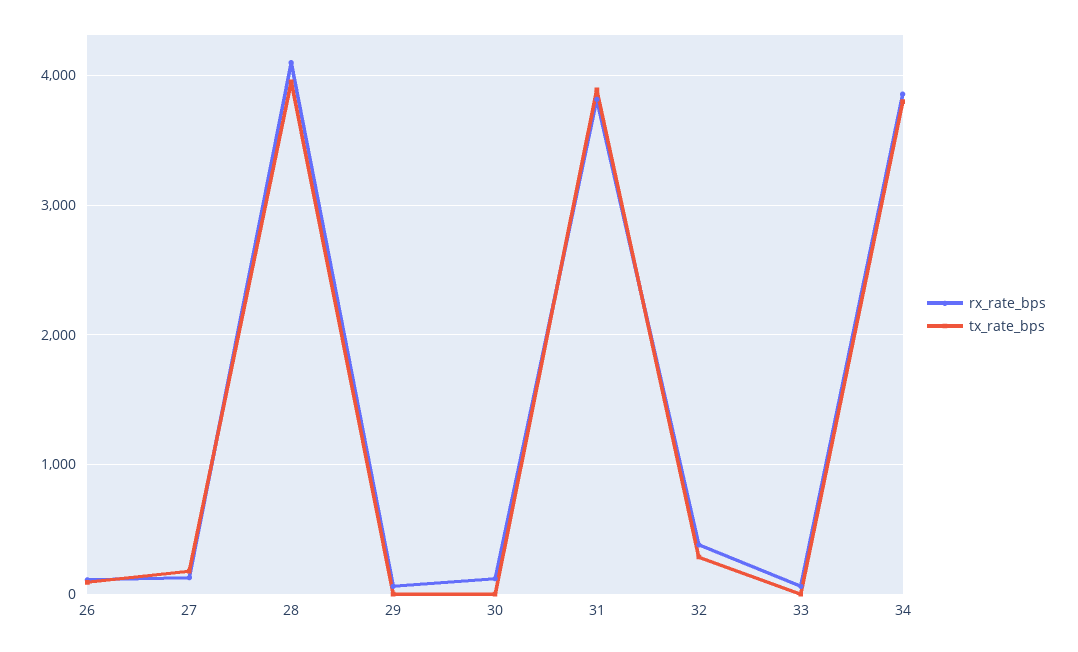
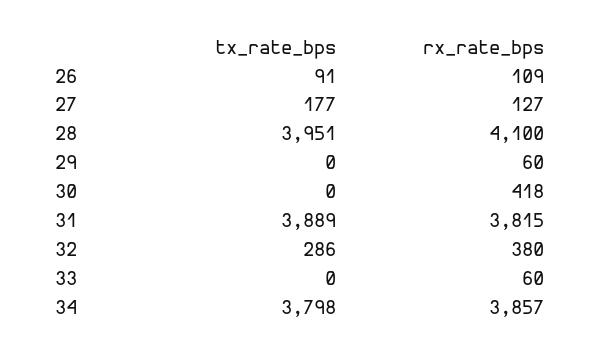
  {
    "rx_rate_bps": {
      "26": 109,
      "27": 127,
      "28": 4100,
      "29": 60,
-     "30": 100,
+     "30": 418,
      "31": 3815,
      "32": 380,
      "33": 60,
      "34": 3857
    },
    "tx_rate_bps": {
      "26": 91,
      "27": 177,
      "28": 3951,
      "29": 0,
      "30": 0,
      "31": 3889,
      "32": 286,
      "33": 0,
      "34": 3798
    }
  }

